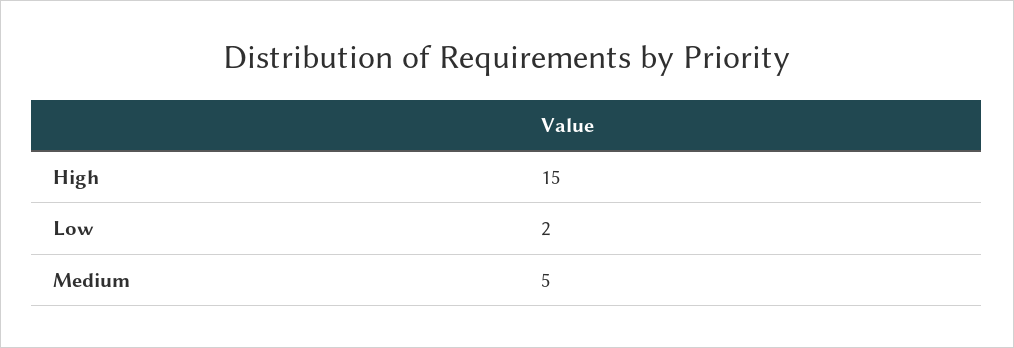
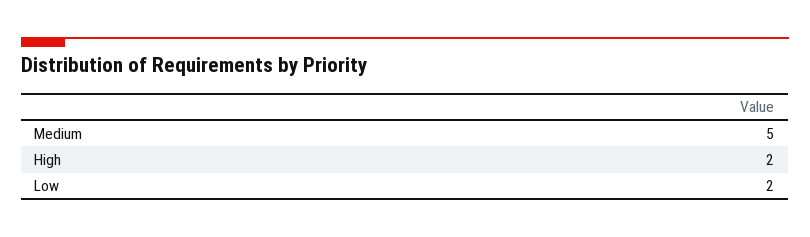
  {
-   "High": 15,
+   "High": 2,
    "Low": 2,
    "Medium": 5
  }

